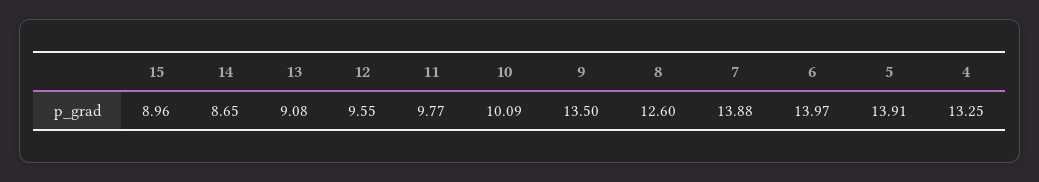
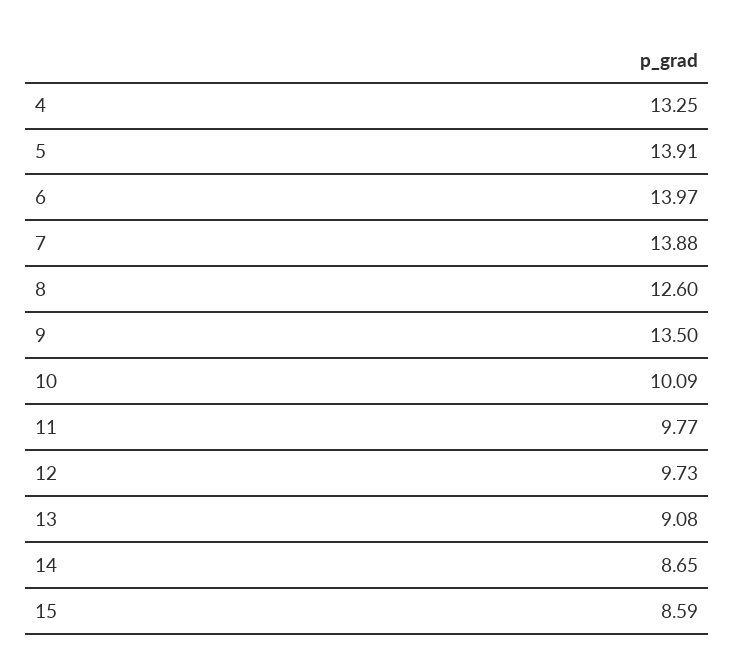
  {
-   "15": 8.96,
+   "15": 8.59,
    "14": 8.65,
    "13": 9.08,
-   "12": 9.55,
+   "12": 9.73,
    "11": 9.77,
    "10": 10.09,
    "9": 13.5,
    "8": 12.6,
    "7": 13.88,
    "6": 13.97,
    "5": 13.91,
    "4": 13.25
  }

